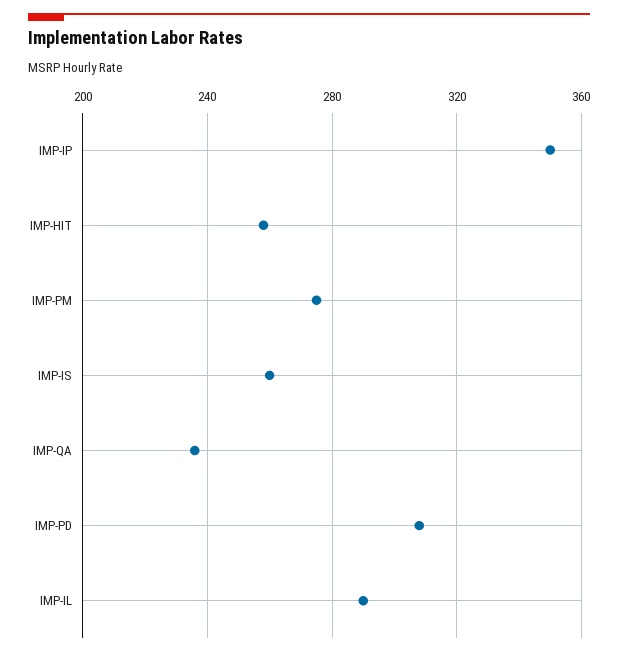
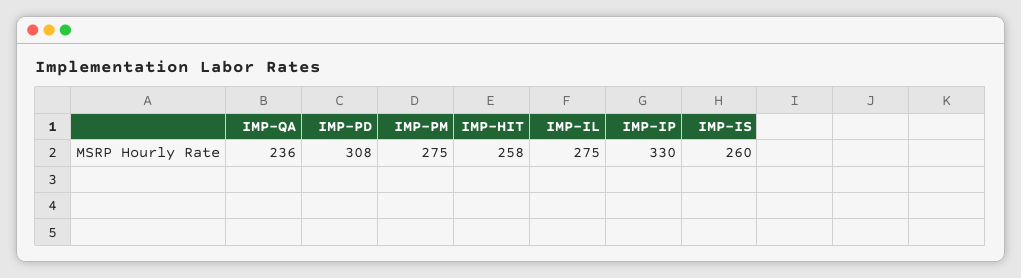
  {
-   "IMP-IP": 350,
+   "IMP-IP": 330,
    "IMP-HIT": 258,
    "IMP-PM": 275,
    "IMP-IS": 260,
    "IMP-QA": 236,
    "IMP-PD": 308,
-   "IMP-IL": 290
+   "IMP-IL": 275
  }

